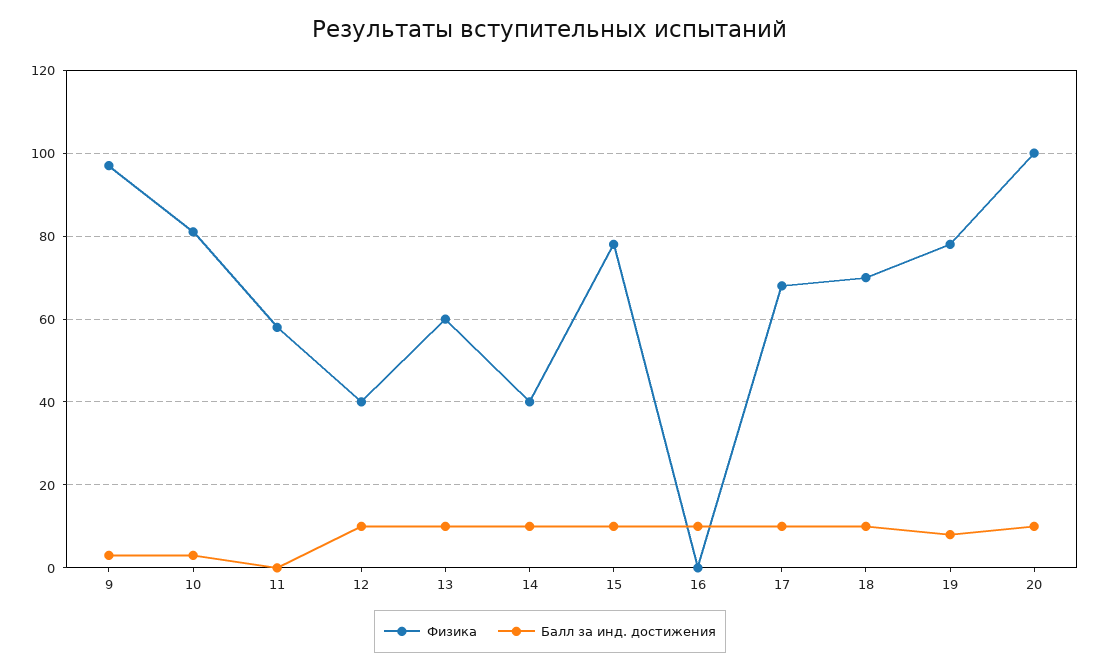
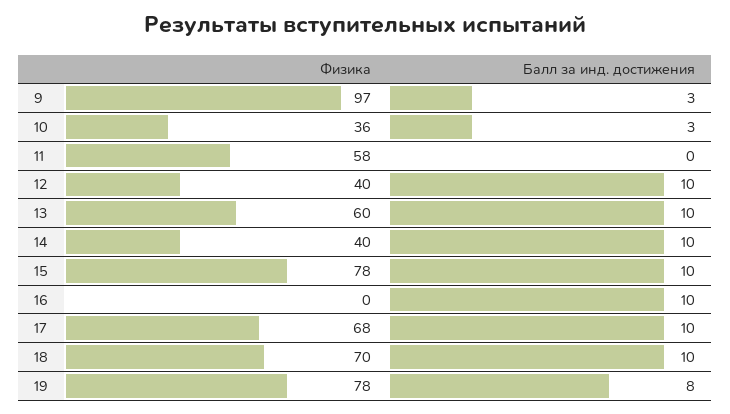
  {
    "Физика": {
      "9": 97,
-     "10": 80,
+     "10": 36,
      "11": 58,
      "12": 40,
      "13": 60,
      "14": 40,
      "15": 78,
      "16": 0,
      "17": 68,
      "18": 70,
-     "19": 78,
+     "19": 78
-     "20": 100
    },
    "Балл за инд. достижения": {
      "9": 3,
      "10": 3,
      "11": 0,
      "12": 10,
      "13": 10,
      "14": 10,
      "15": 10,
      "16": 10,
      "17": 10,
      "18": 10,
-     "19": 8,
+     "19": 8
-     "20": 10
    }
  }

